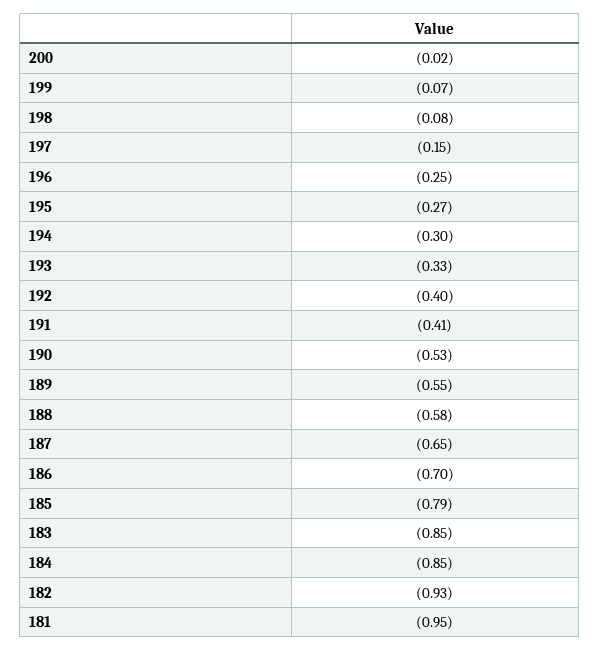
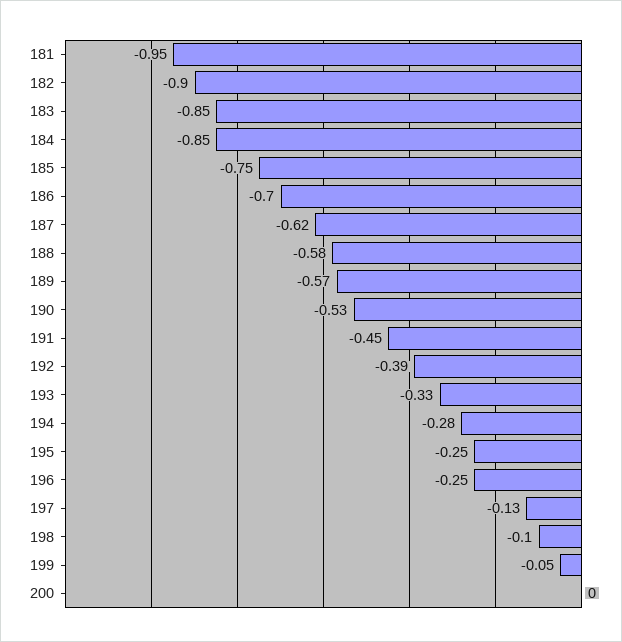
  {
-   "200": -0.02,
+   "200": 0,
-   "199": -0.07,
+   "199": -0.05,
-   "198": -0.08,
+   "198": -0.1,
-   "197": -0.15,
+   "197": -0.13,
    "196": -0.25,
-   "195": -0.27,
+   "195": -0.25,
-   "194": -0.3,
+   "194": -0.28,
    "193": -0.33,
-   "192": -0.4,
+   "192": -0.39,
-   "191": -0.41,
+   "191": -0.45,
    "190": -0.53,
-   "189": -0.55,
+   "189": -0.57,
    "188": -0.58,
-   "187": -0.65,
+   "187": -0.62,
    "186": -0.7,
-   "185": -0.79,
+   "185": -0.75,
    "183": -0.85,
    "184": -0.85,
-   "182": -0.93,
+   "182": -0.9,
    "181": -0.95
  }

